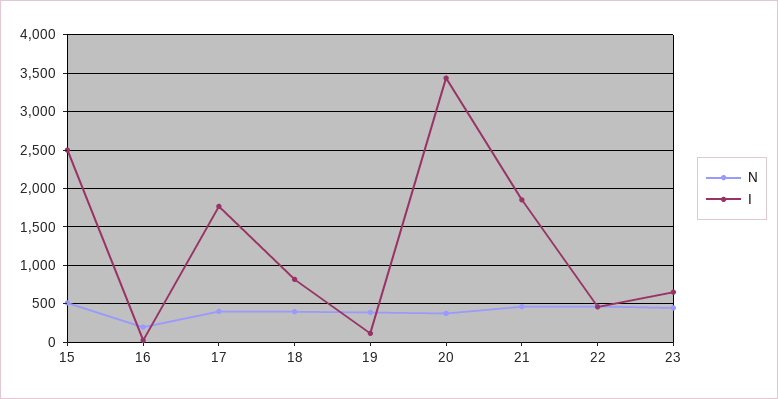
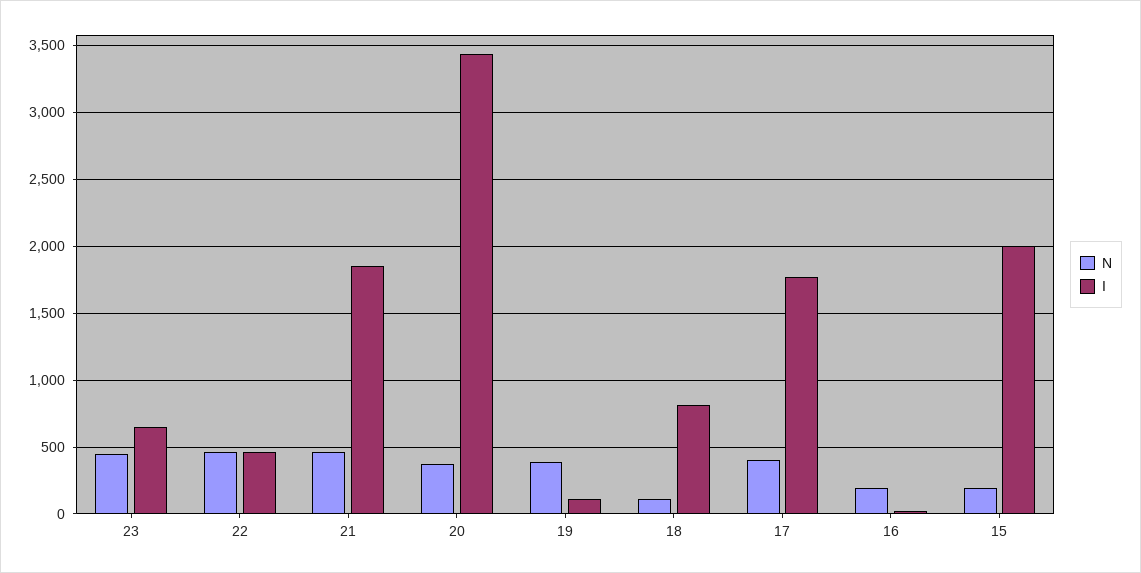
  {
    "N": {
-     "15": 500,
+     "15": 200,
      "16": 200,
      "17": 400,
-     "18": 400,
+     "18": 100,
      "19": 400,
      "20": 400,
      "21": 450,
      "22": 450,
      "23": 450
    },
    "I": {
-     "15": 2500,
+     "15": 2000,
      "16": 0,
      "17": 1750,
      "18": 800,
      "19": 100,
      "20": 3450,
      "21": 1850,
      "22": 450,
      "23": 650
    }
  }

